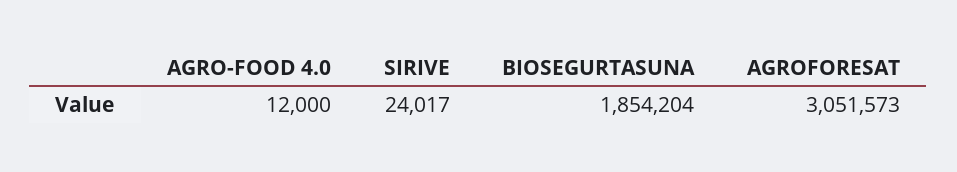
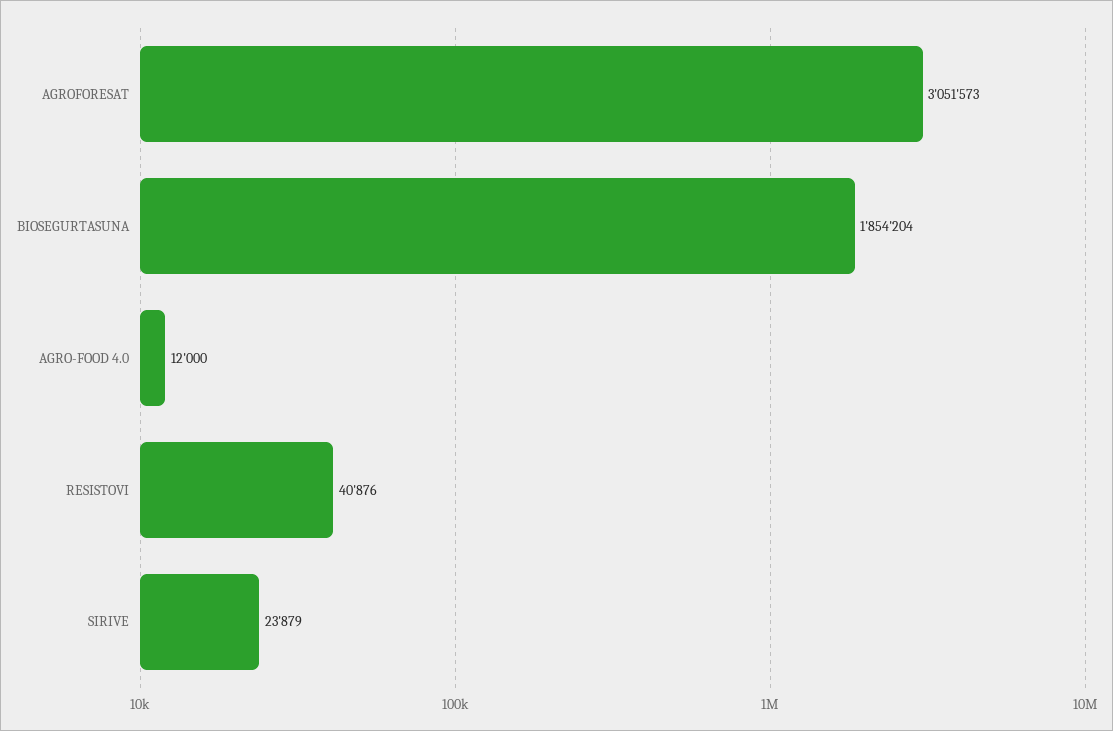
  {
    "AGRO-FOOD 4.0": 12000,
-   "SIRIVE": 24017,
+   "SIRIVE": 23879,
    "BIOSEGURTASUNA": 1854204,
-   "AGROFORESAT": 3051573
+   "AGROFORESAT": 3051573,
+   "RESISTOVI": 40876
  }

